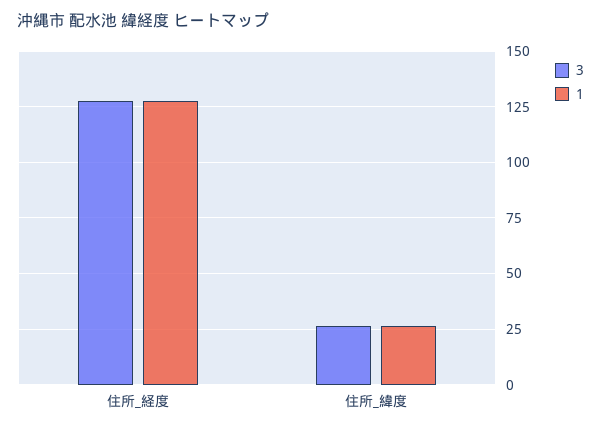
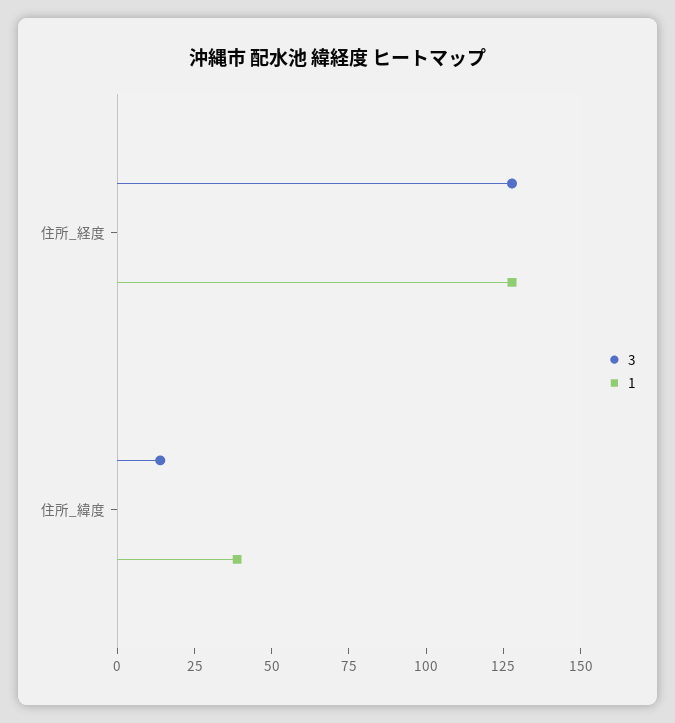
  {
    "3": {
      "住所_経度": 130,
-     "住所_緯度": 25
+     "住所_緯度": 15
    },
    "1": {
      "住所_経度": 130,
-     "住所_緯度": 25
+     "住所_緯度": 40
    }
  }

